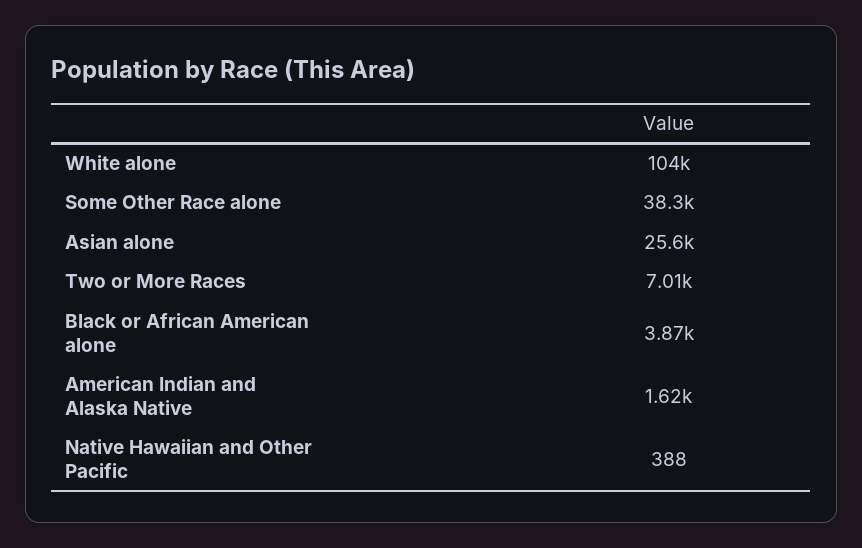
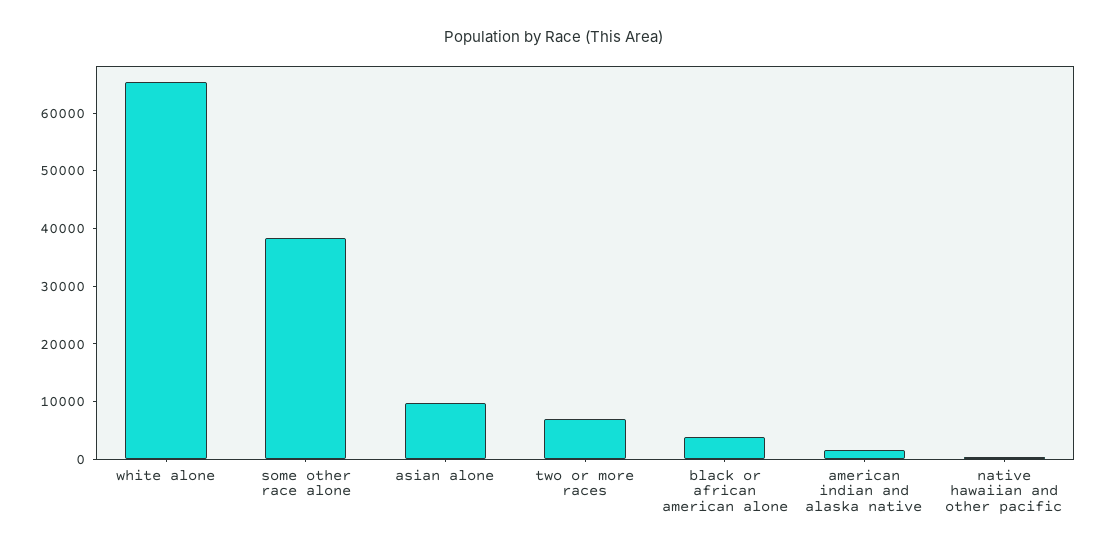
  {
-   "White alone": 104000,
+   "White alone": 66000,
    "Some Other Race alone": 38300,
-   "Asian alone": 25600,
+   "Asian alone": 10000,
    "Two or More Races": 7010,
    "Black or African American alone": 3870,
    "American Indian and Alaska Native": 1620,
    "Native Hawaiian and Other Pacific": 388
  }

